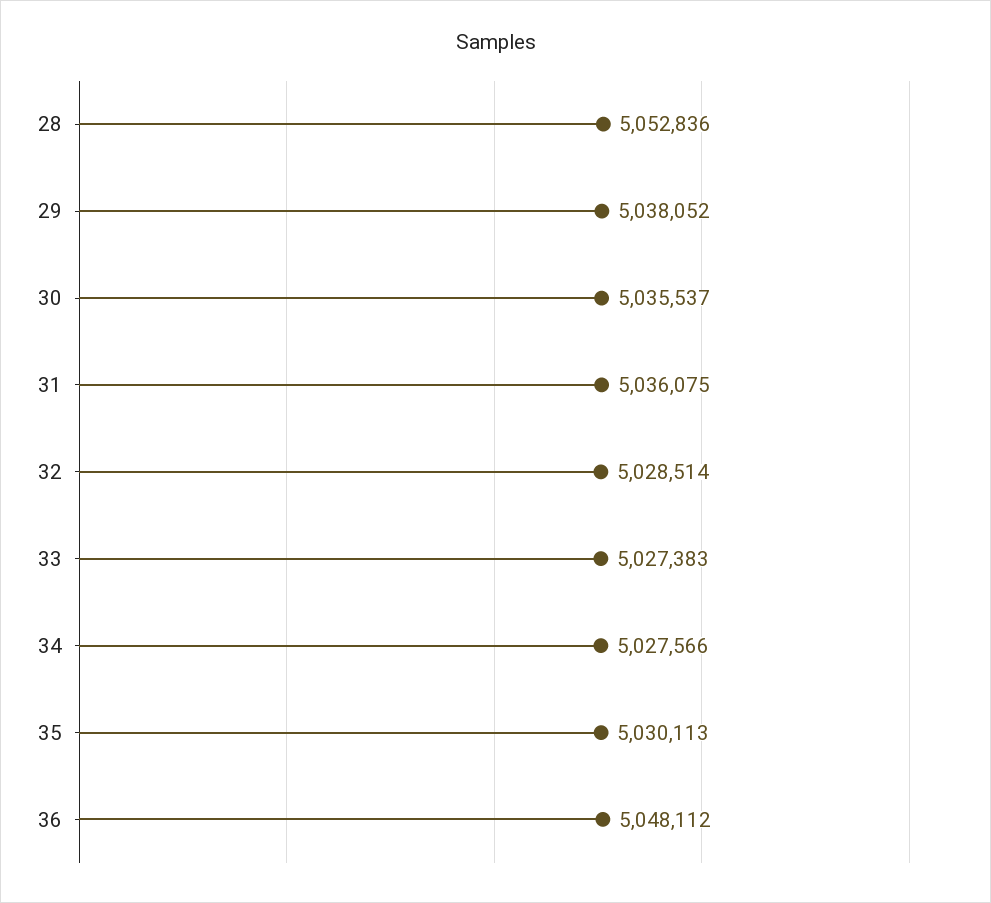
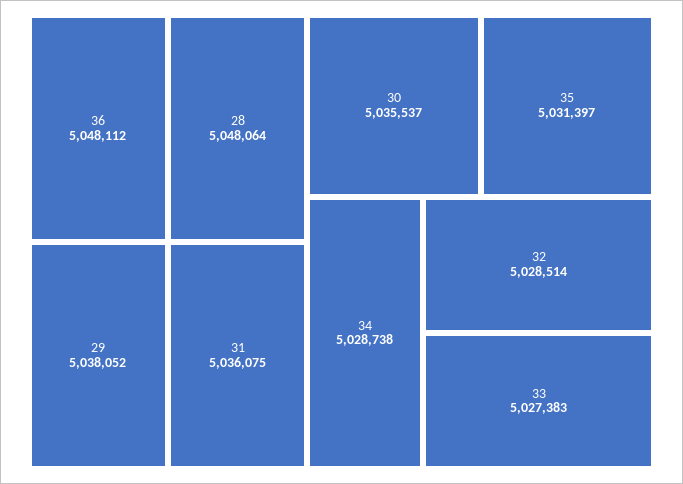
  {
-   "28": 5052836,
+   "28": 5048064,
    "29": 5038052,
    "30": 5035537,
    "31": 5036075,
    "32": 5028514,
    "33": 5027383,
-   "34": 5027566,
+   "34": 5028738,
-   "35": 5030113,
+   "35": 5031397,
    "36": 5048112
  }

